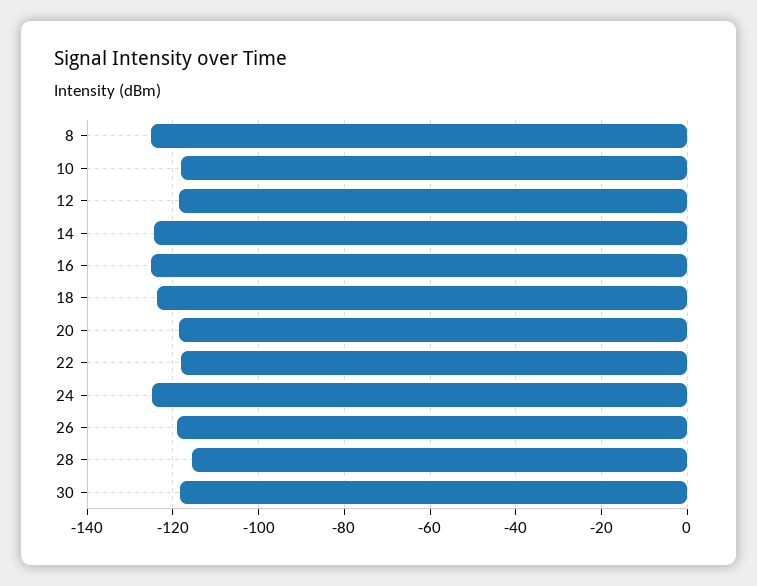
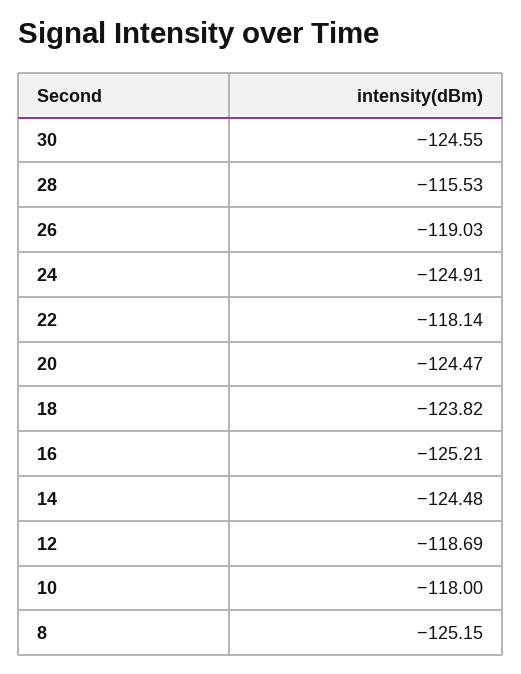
  {
    "8": -125.15,
    "10": -118,
    "12": -118.69,
    "14": -124.48,
    "16": -125.21,
    "18": -123.82,
-   "20": -118,
+   "20": -124.47,
    "22": -118.14,
    "24": -124.91,
    "26": -119.03,
    "28": -115.53,
-   "30": -118
+   "30": -124.55
  }

